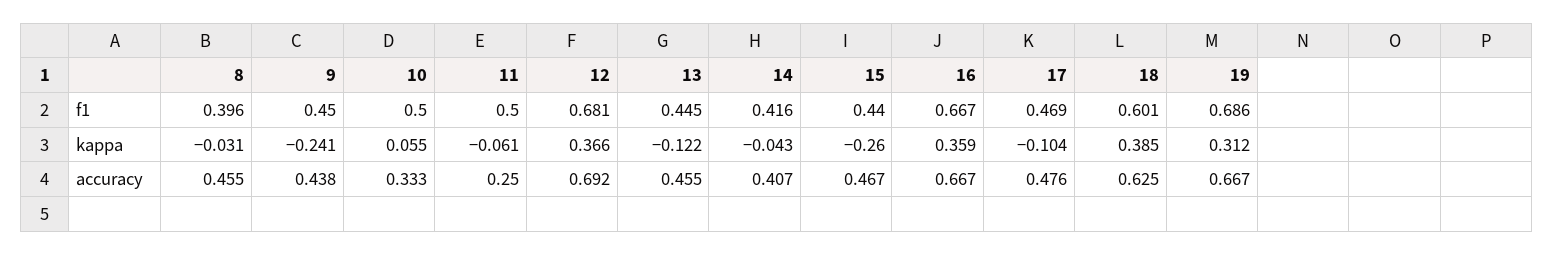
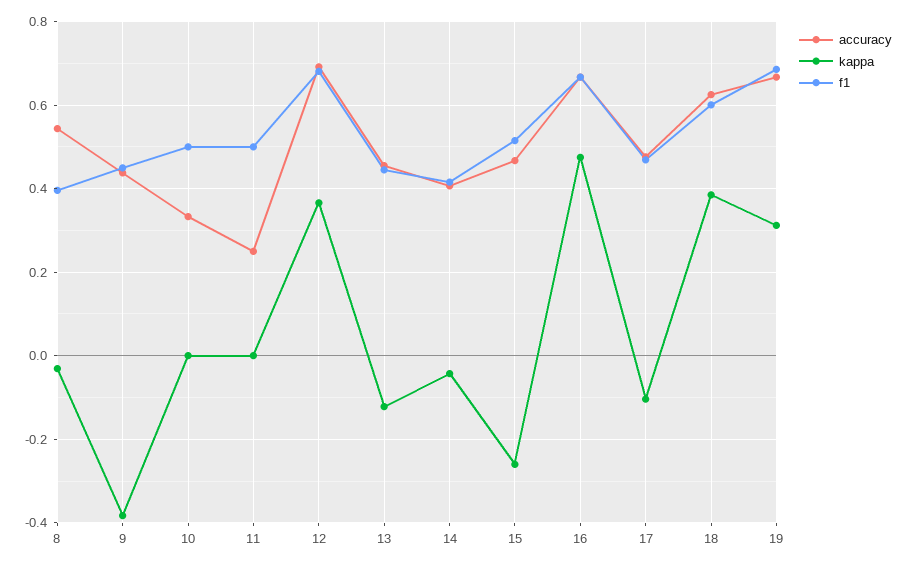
  {
    "f1": {
      "8": 0.396,
      "9": 0.45,
      "10": 0.5,
      "11": 0.5,
      "12": 0.681,
      "13": 0.445,
      "14": 0.416,
-     "15": 0.44,
+     "15": 0.52,
      "16": 0.667,
      "17": 0.469,
      "18": 0.601,
      "19": 0.686
    },
    "kappa": {
      "8": -0.031,
-     "9": -0.241,
+     "9": -0.38,
-     "10": 0.055,
+     "10": 0,
-     "11": -0.061,
+     "11": 0,
      "12": 0.366,
      "13": -0.122,
      "14": -0.043,
      "15": -0.26,
-     "16": 0.359,
+     "16": 0.48,
      "17": -0.104,
      "18": 0.385,
      "19": 0.312
    },
    "accuracy": {
-     "8": 0.455,
+     "8": 0.54,
      "9": 0.438,
      "10": 0.333,
      "11": 0.25,
      "12": 0.692,
      "13": 0.455,
      "14": 0.407,
      "15": 0.467,
      "16": 0.667,
      "17": 0.476,
      "18": 0.625,
      "19": 0.667
    }
  }

